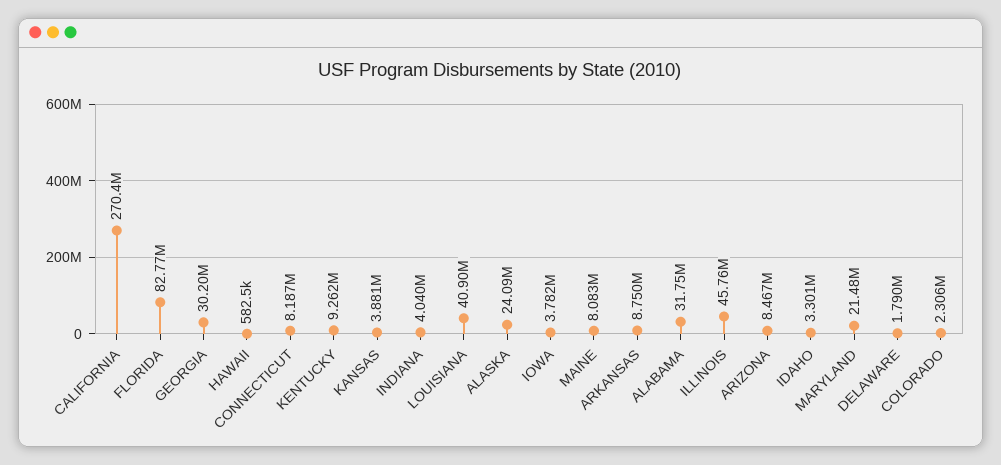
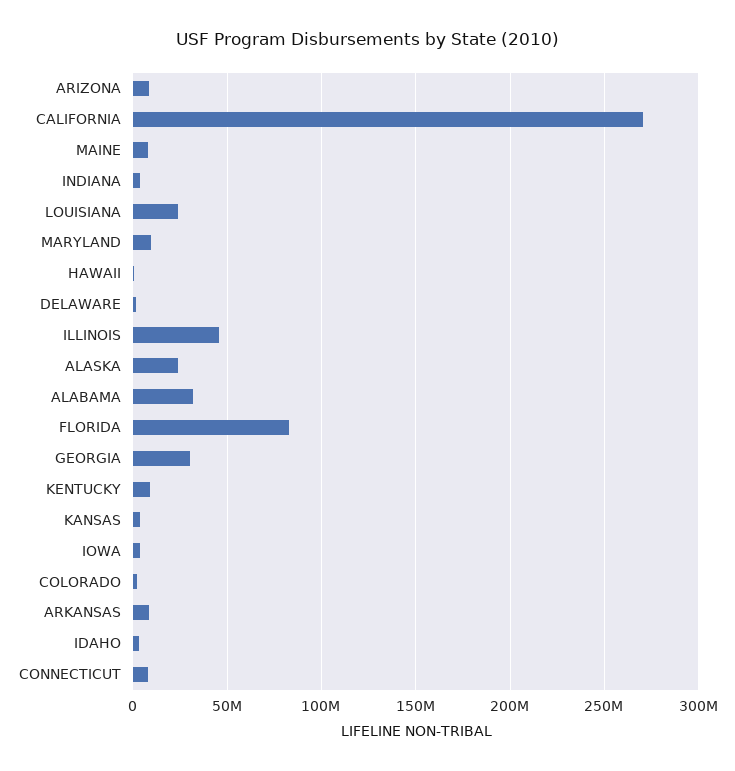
  {
    "CALIFORNIA": 270400000,
    "FLORIDA": 82770000,
    "GEORGIA": 30200000,
    "HAWAII": 582500,
    "CONNECTICUT": 8187000,
    "KENTUCKY": 9262000,
    "KANSAS": 3881000,
    "INDIANA": 4040000,
-   "LOUISIANA": 40900000,
+   "LOUISIANA": 25000000,
    "ALASKA": 24090000,
    "IOWA": 3782000,
    "MAINE": 8083000,
    "ARKANSAS": 8750000,
    "ALABAMA": 31750000,
    "ILLINOIS": 45760000,
    "ARIZONA": 8467000,
    "IDAHO": 3301000,
-   "MARYLAND": 21480000,
+   "MARYLAND": 10000000,
    "DELAWARE": 1790000,
    "COLORADO": 2306000
  }

